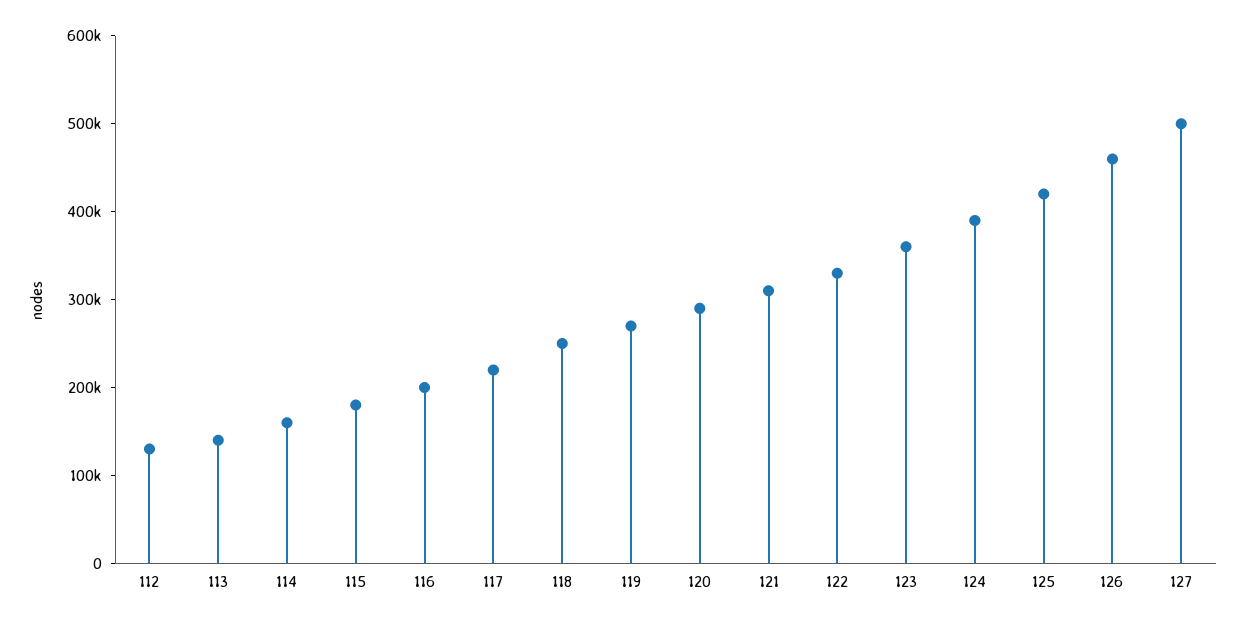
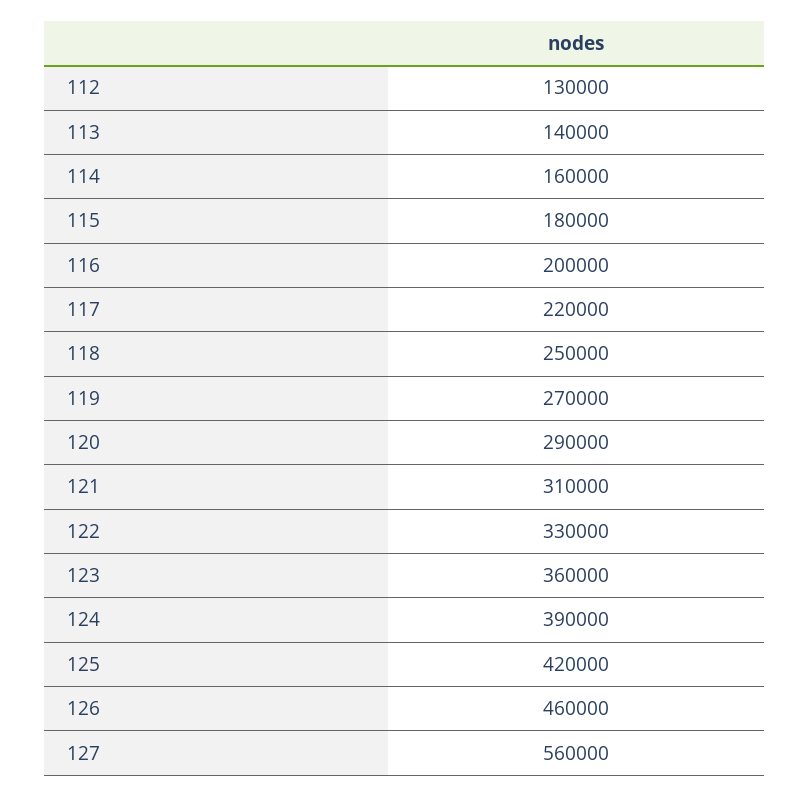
  {
    "112": 130000,
    "113": 140000,
    "114": 160000,
    "115": 180000,
    "116": 200000,
    "117": 220000,
    "118": 250000,
    "119": 270000,
    "120": 290000,
    "121": 310000,
    "122": 330000,
    "123": 360000,
    "124": 390000,
    "125": 420000,
    "126": 460000,
-   "127": 500000
+   "127": 560000
  }

